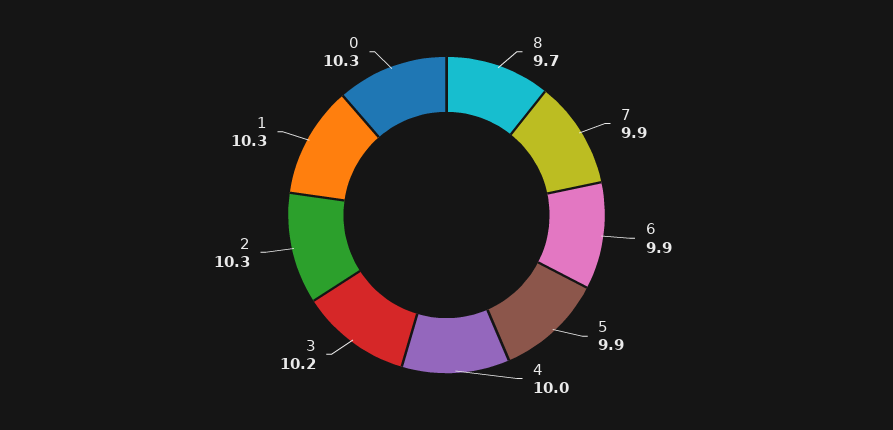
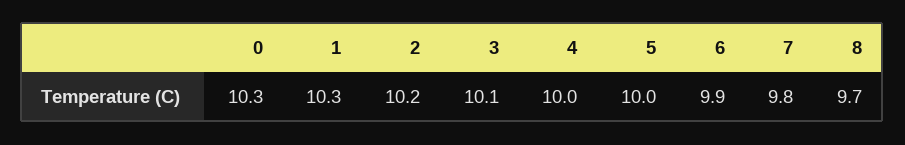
  {
    "8": 9.7,
-   "7": 9.9,
+   "7": 9.8,
    "6": 9.9,
-   "5": 9.9,
+   "5": 10,
    "4": 10,
-   "3": 10.2,
+   "3": 10.1,
-   "2": 10.3,
+   "2": 10.2,
    "1": 10.3,
    "0": 10.3
  }

